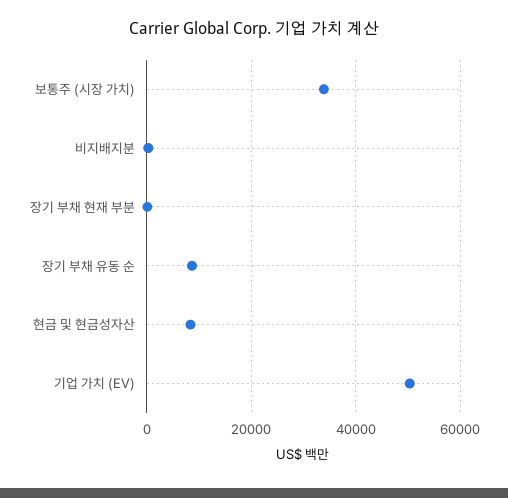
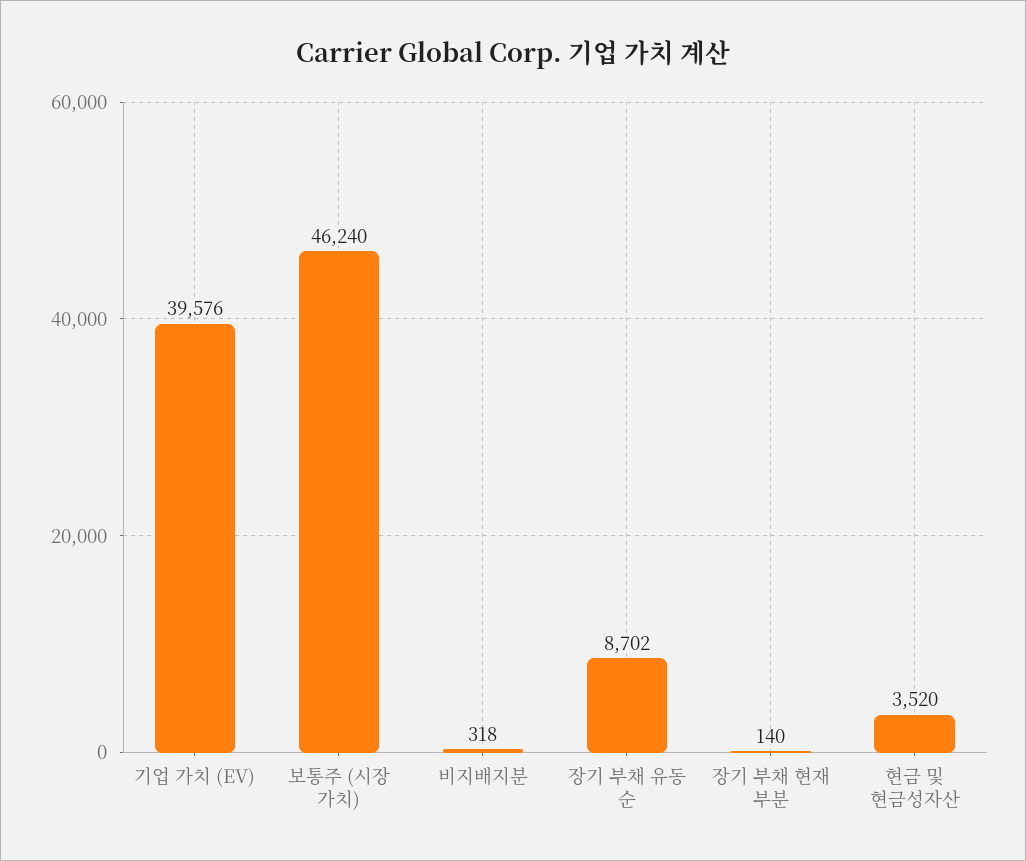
  {
-   "보통주 (시장 가치)": 34000,
+   "보통주 (시장 가치)": 46240,
    "비지배지분": 318,
    "장기 부채 현재 부분": 140,
    "장기 부채 유동 순": 8702,
-   "현금 및 현금성자산": 8000,
+   "현금 및 현금성자산": 3520,
-   "기업 가치 (EV)": 50000
+   "기업 가치 (EV)": 39576
  }

